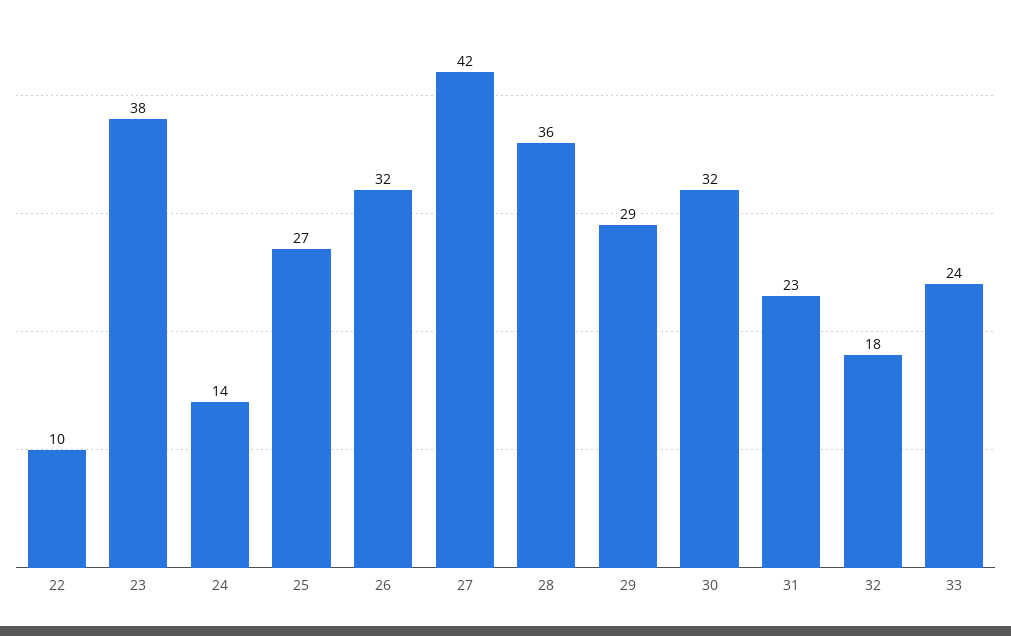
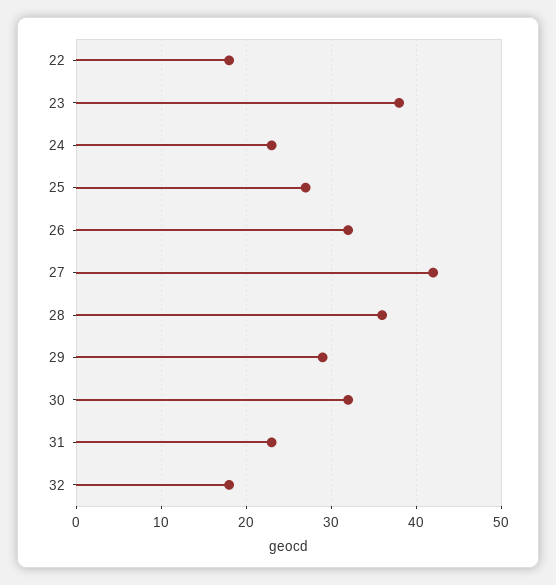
  {
-   "22": 10,
+   "22": 18,
    "23": 38,
-   "24": 14,
+   "24": 23,
    "25": 27,
    "26": 32,
    "27": 42,
    "28": 36,
    "29": 29,
    "30": 32,
    "31": 23,
-   "32": 18,
+   "32": 18
-   "33": 24
  }

